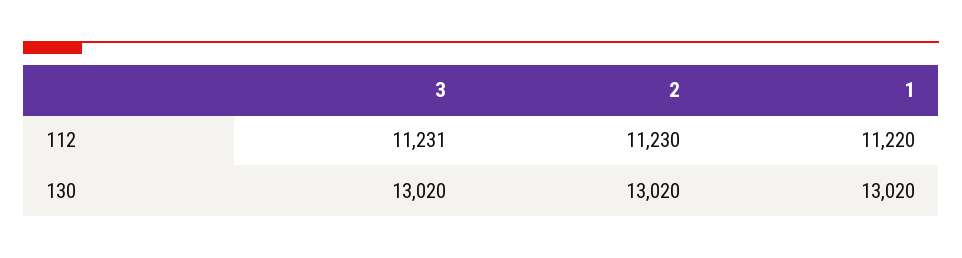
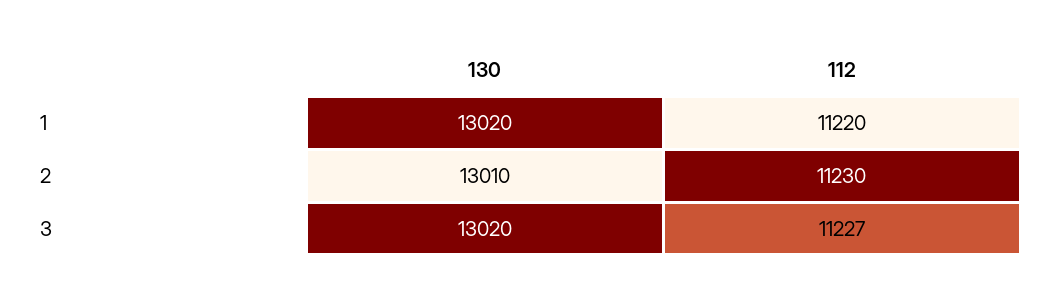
  {
    "3": {
-     "112": 11231,
+     "112": 11227,
      "130": 13020
    },
    "2": {
      "112": 11230,
-     "130": 13020
+     "130": 13010
    },
    "1": {
      "112": 11220,
      "130": 13020
    }
  }

